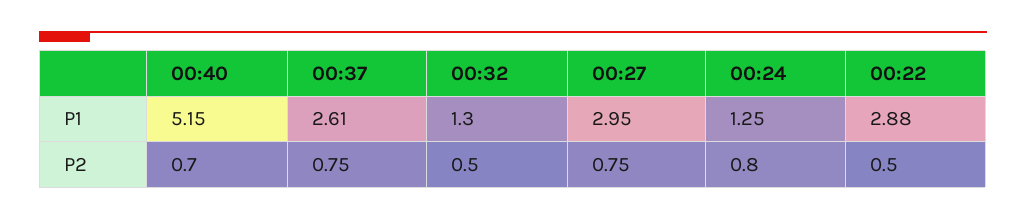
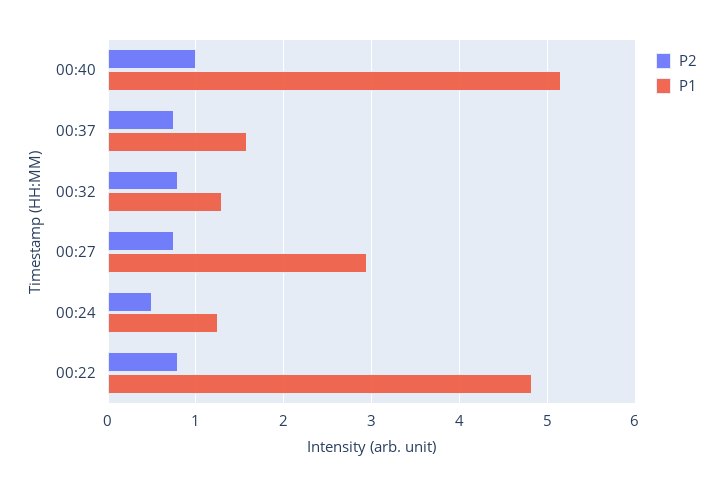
  {
    "P1": {
      "00:40": 5.15,
-     "00:37": 2.61,
+     "00:37": 1.6,
      "00:32": 1.3,
      "00:27": 2.95,
      "00:24": 1.25,
-     "00:22": 2.88
+     "00:22": 4.8
    },
    "P2": {
-     "00:40": 0.7,
+     "00:40": 1,
      "00:37": 0.75,
-     "00:32": 0.5,
+     "00:32": 0.8,
      "00:27": 0.75,
-     "00:24": 0.8,
+     "00:24": 0.5,
-     "00:22": 0.5
+     "00:22": 0.8
    }
  }

